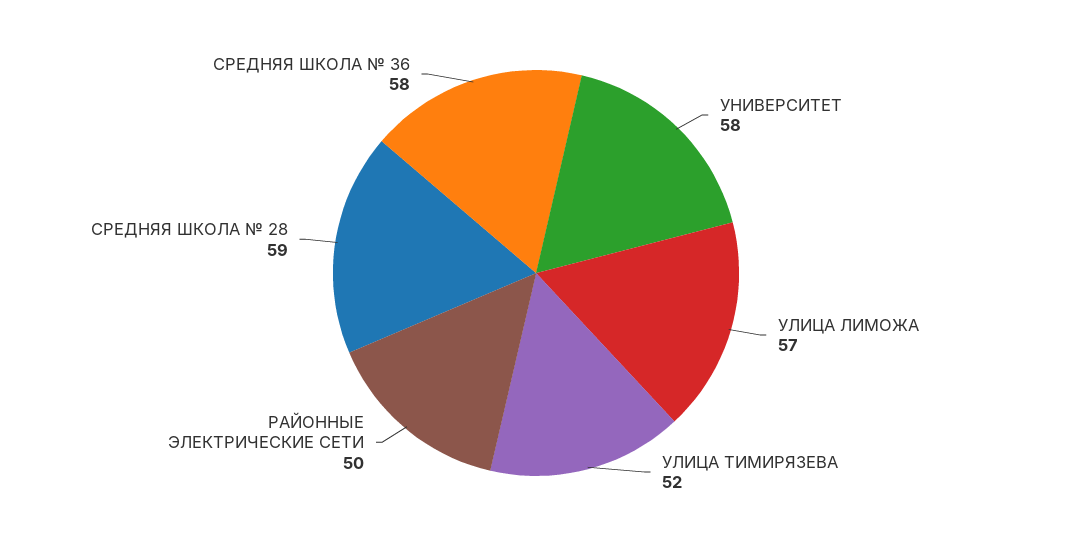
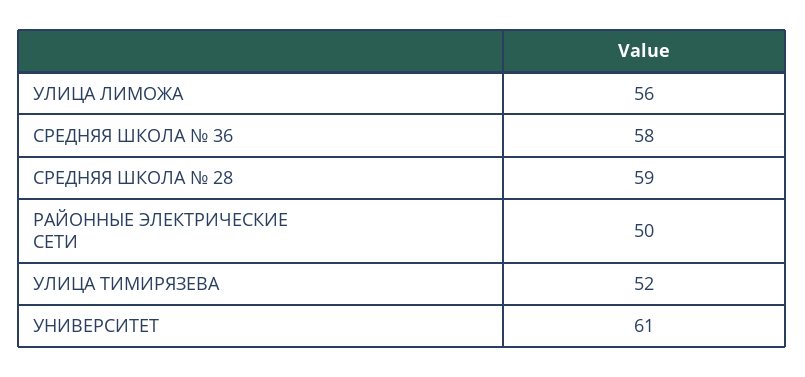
  {
-   "УНИВЕРСИТЕТ": 58,
+   "УНИВЕРСИТЕТ": 61,
-   "УЛИЦА ЛИМОЖА": 57,
+   "УЛИЦА ЛИМОЖА": 56,
    "УЛИЦА ТИМИРЯЗЕВА": 52,
    "РАЙОННЫЕ ЭЛЕКТРИЧЕСКИЕ СЕТИ": 50,
    "СРЕДНЯЯ ШКОЛА № 28": 59,
    "СРЕДНЯЯ ШКОЛА № 36": 58
  }

